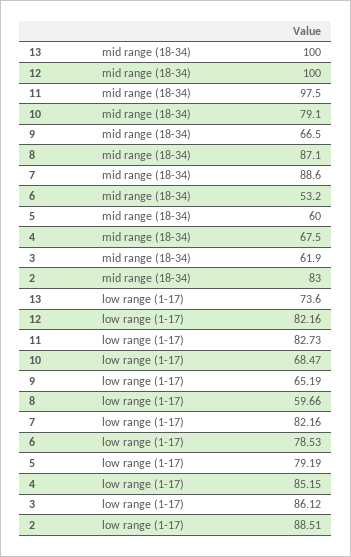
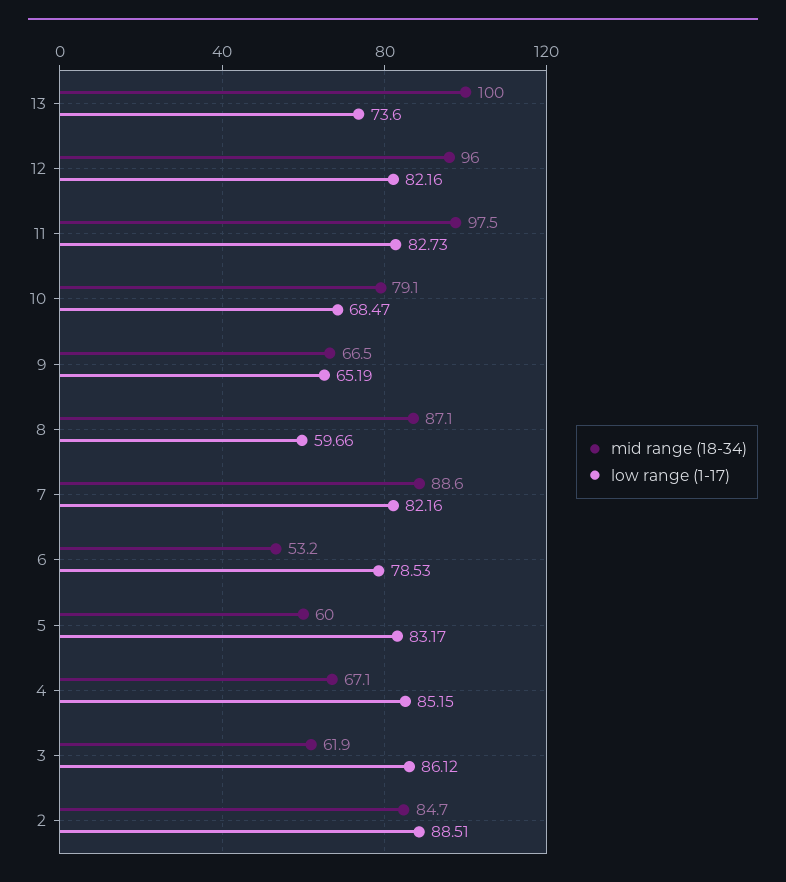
  {
    "mid range (18-34)": {
      "13": 100,
-     "12": 100,
+     "12": 96,
      "11": 97.5,
      "10": 79.1,
      "9": 66.5,
      "8": 87.1,
      "7": 88.6,
      "6": 53.2,
      "5": 60,
-     "4": 67.5,
+     "4": 67.1,
      "3": 61.9,
-     "2": 83
+     "2": 84.7
    },
    "low range (1-17)": {
      "13": 73.6,
      "12": 82.16,
      "11": 82.73,
      "10": 68.47,
      "9": 65.19,
      "8": 59.66,
      "7": 82.16,
      "6": 78.53,
-     "5": 79.19,
+     "5": 83.17,
      "4": 85.15,
      "3": 86.12,
      "2": 88.51
    }
  }

